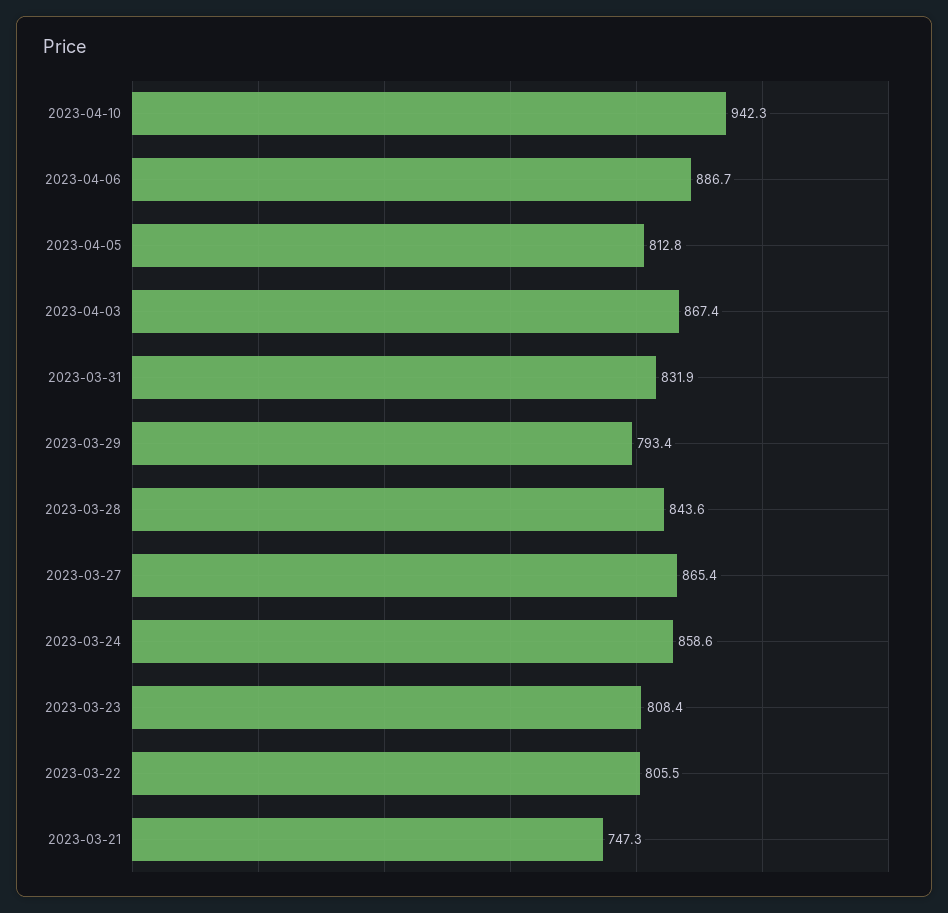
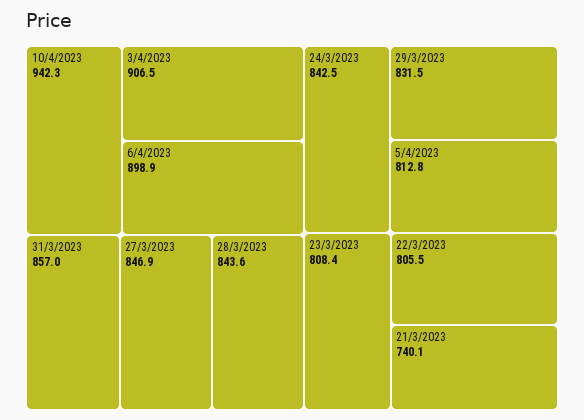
  {
    "2023-04-10": 942.3,
-   "2023-04-06": 886.7,
+   "2023-04-06": 898.9,
    "2023-04-05": 812.8,
-   "2023-04-03": 867.4,
+   "2023-04-03": 906.5,
-   "2023-03-31": 831.9,
+   "2023-03-31": 857,
-   "2023-03-29": 793.4,
+   "2023-03-29": 831.5,
    "2023-03-28": 843.6,
-   "2023-03-27": 865.4,
+   "2023-03-27": 846.9,
-   "2023-03-24": 858.6,
+   "2023-03-24": 842.5,
    "2023-03-23": 808.4,
    "2023-03-22": 805.5,
-   "2023-03-21": 747.3
+   "2023-03-21": 740.1
  }

